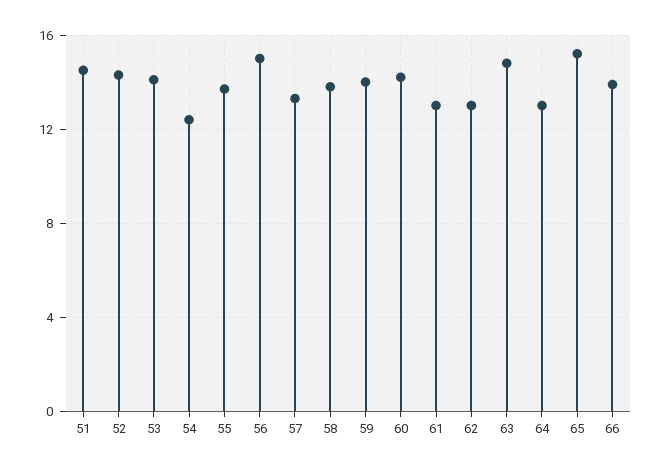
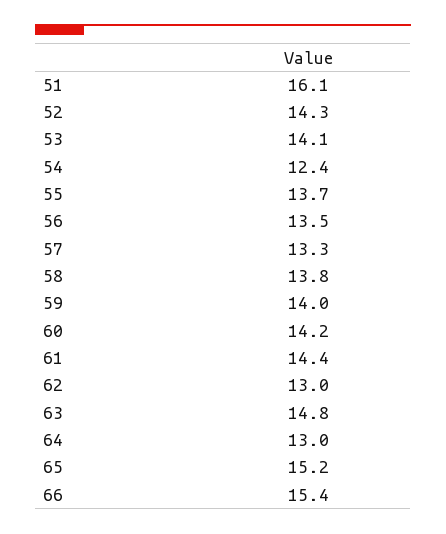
  {
-   "51": 14.5,
+   "51": 16.1,
    "52": 14.3,
    "53": 14.1,
    "54": 12.4,
    "55": 13.7,
-   "56": 15,
+   "56": 13.5,
    "57": 13.3,
    "58": 13.8,
    "59": 14,
    "60": 14.2,
-   "61": 13,
+   "61": 14.4,
    "62": 13,
    "63": 14.8,
    "64": 13,
    "65": 15.2,
-   "66": 14
+   "66": 15.4
  }

